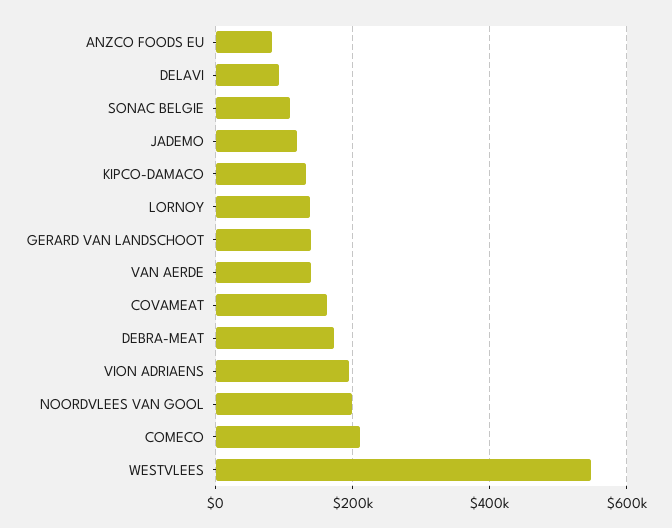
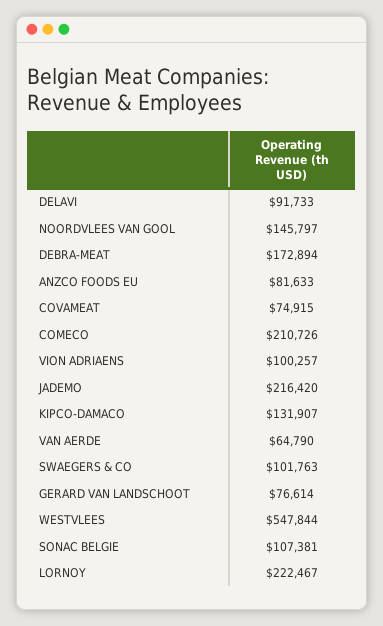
  {
    "ANZCO FOODS EU": 81633,
    "DELAVI": 91733,
    "SONAC BELGIE": 107381,
-   "JADEMO": 120000,
+   "JADEMO": 216420,
    "KIPCO-DAMACO": 131907,
-   "LORNOY": 140000,
+   "LORNOY": 222467,
-   "GERARD VAN LANDSCHOOT": 140000,
+   "GERARD VAN LANDSCHOOT": 76614,
-   "VAN AERDE": 140000,
+   "VAN AERDE": 64790,
-   "COVAMEAT": 160000,
+   "COVAMEAT": 74915,
    "DEBRA-MEAT": 172894,
-   "VION ADRIAENS": 200000,
+   "VION ADRIAENS": 100257,
-   "NOORDVLEES VAN GOOL": 200000,
+   "NOORDVLEES VAN GOOL": 145797,
    "COMECO": 210726,
-   "WESTVLEES": 547844
+   "WESTVLEES": 547844,
+   "SWAEGERS & CO": 101763
  }

